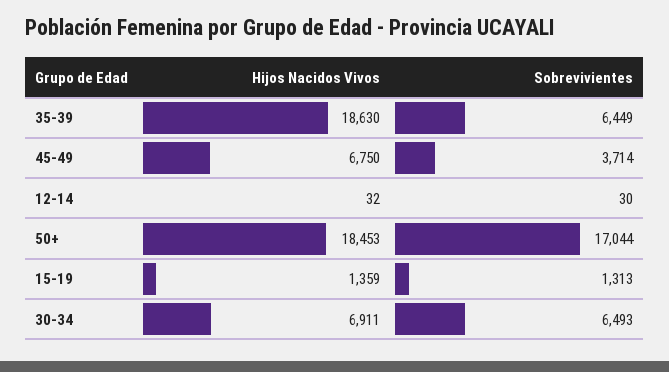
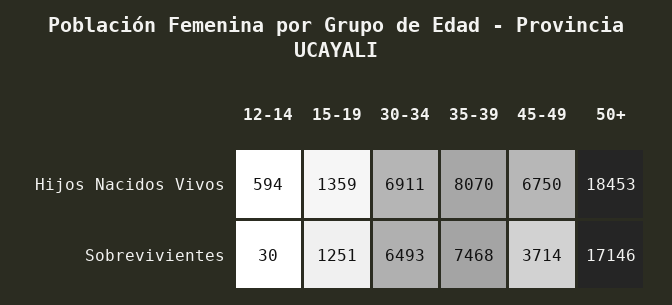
  {
    "Hijos Nacidos Vivos": {
-     "35-39": 18630,
+     "35-39": 8070,
      "45-49": 6750,
-     "12-14": 32,
+     "12-14": 594,
      "50+": 18453,
      "15-19": 1359,
      "30-34": 6911
    },
    "Sobrevivientes": {
-     "35-39": 6449,
+     "35-39": 7468,
      "45-49": 3714,
      "12-14": 30,
-     "50+": 17044,
+     "50+": 17146,
-     "15-19": 1313,
+     "15-19": 1251,
      "30-34": 6493
    }
  }

